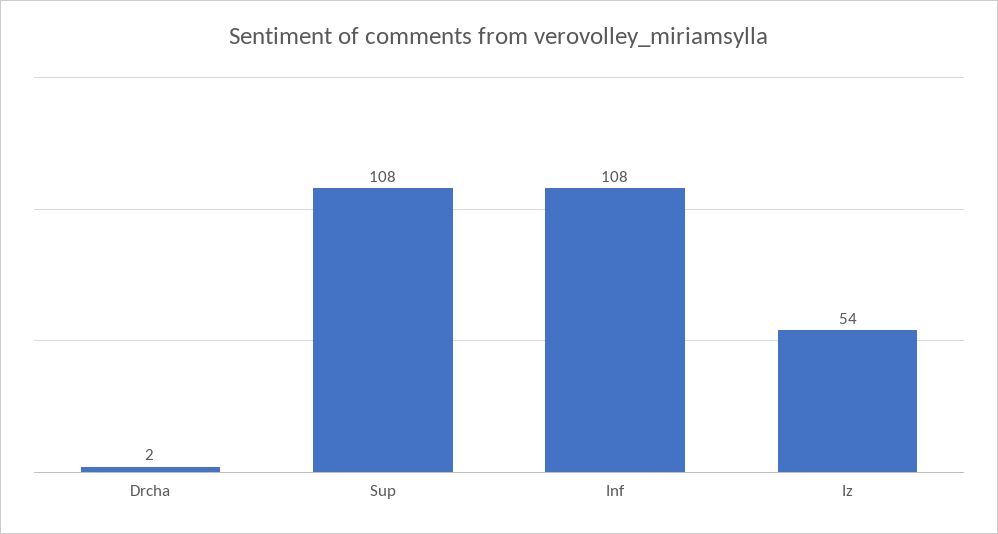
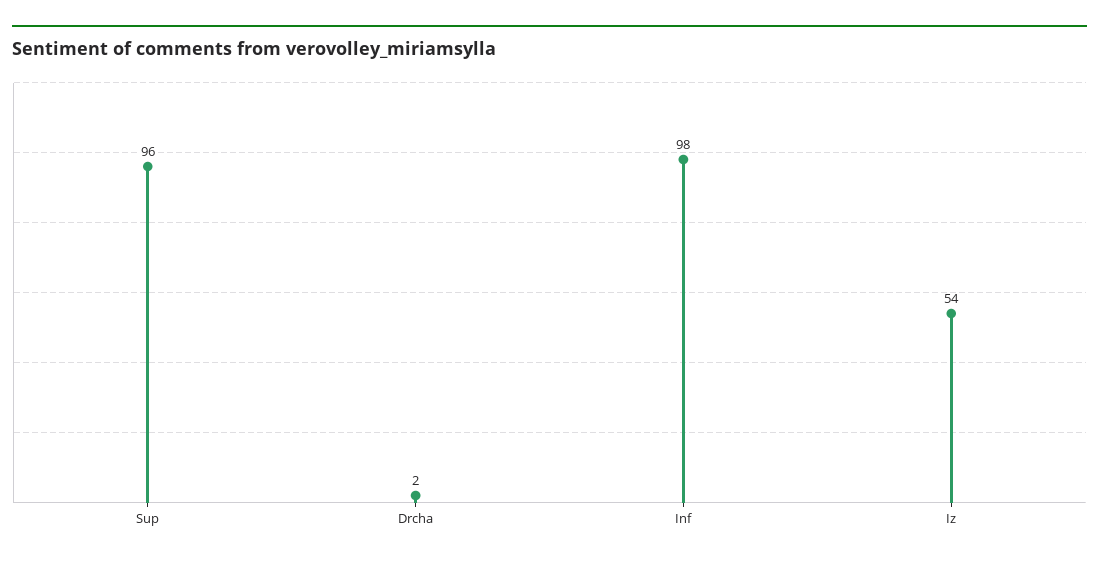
  {
    "Drcha": 2,
-   "Sup": 108,
+   "Sup": 96,
-   "Inf": 108,
+   "Inf": 98,
    "Iz": 54
  }

